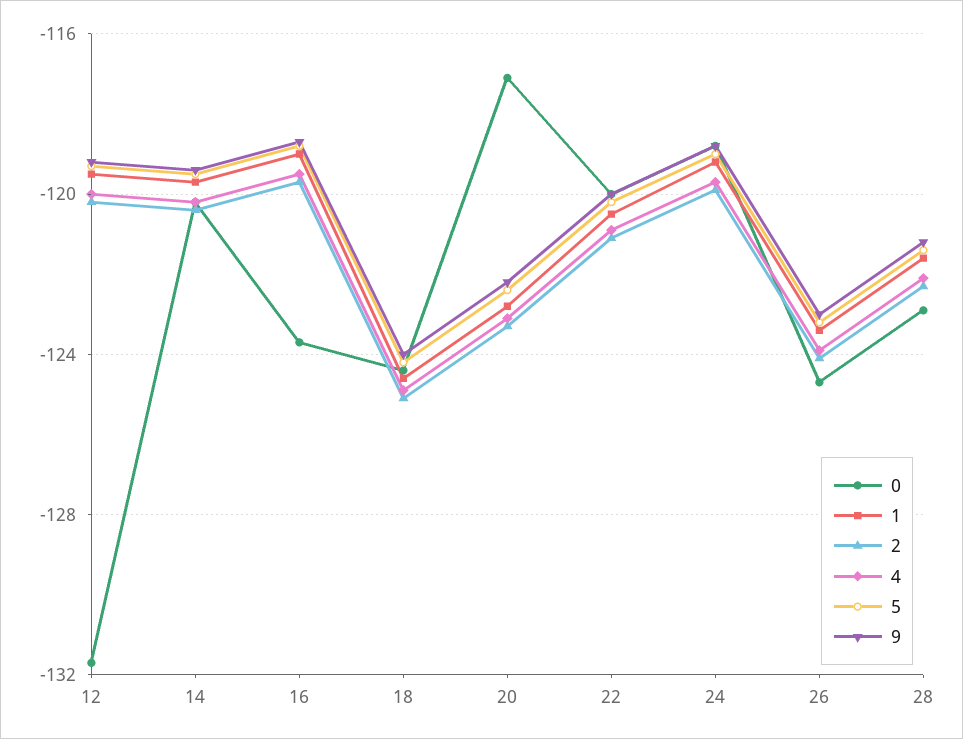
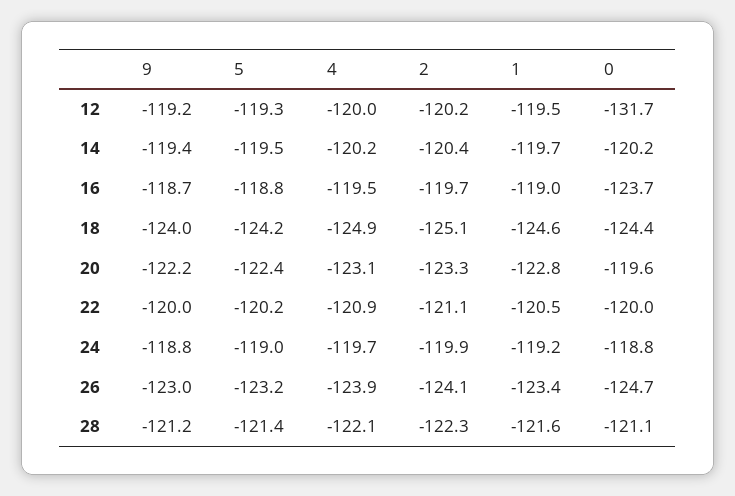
  {
    "0": {
      "12": -131.7,
      "14": -120.2,
      "16": -123.7,
      "18": -124.4,
-     "20": -117,
+     "20": -119.6,
      "22": -120,
      "24": -118.8,
      "26": -124.7,
-     "28": -123
+     "28": -121.1
    },
    "1": {
      "12": -119.5,
      "14": -119.7,
      "16": -119,
      "18": -124.6,
      "20": -122.8,
      "22": -120.5,
      "24": -119.2,
      "26": -123.4,
      "28": -121.6
    },
    "2": {
      "12": -120.2,
      "14": -120.4,
      "16": -119.7,
      "18": -125.1,
      "20": -123.3,
      "22": -121.1,
      "24": -119.9,
      "26": -124.1,
      "28": -122.3
    },
    "4": {
      "12": -120,
      "14": -120.2,
      "16": -119.5,
      "18": -124.9,
      "20": -123.1,
      "22": -120.9,
      "24": -119.7,
      "26": -123.9,
      "28": -122.1
    },
    "5": {
      "12": -119.3,
      "14": -119.5,
      "16": -118.8,
      "18": -124.2,
      "20": -122.4,
      "22": -120.2,
      "24": -119,
      "26": -123.2,
      "28": -121.4
    },
    "9": {
      "12": -119.2,
      "14": -119.4,
      "16": -118.7,
      "18": -124,
      "20": -122.2,
      "22": -120,
      "24": -118.8,
      "26": -123,
      "28": -121.2
    }
  }

